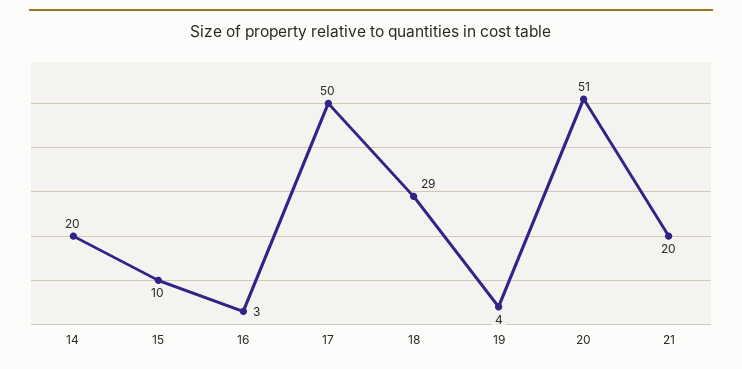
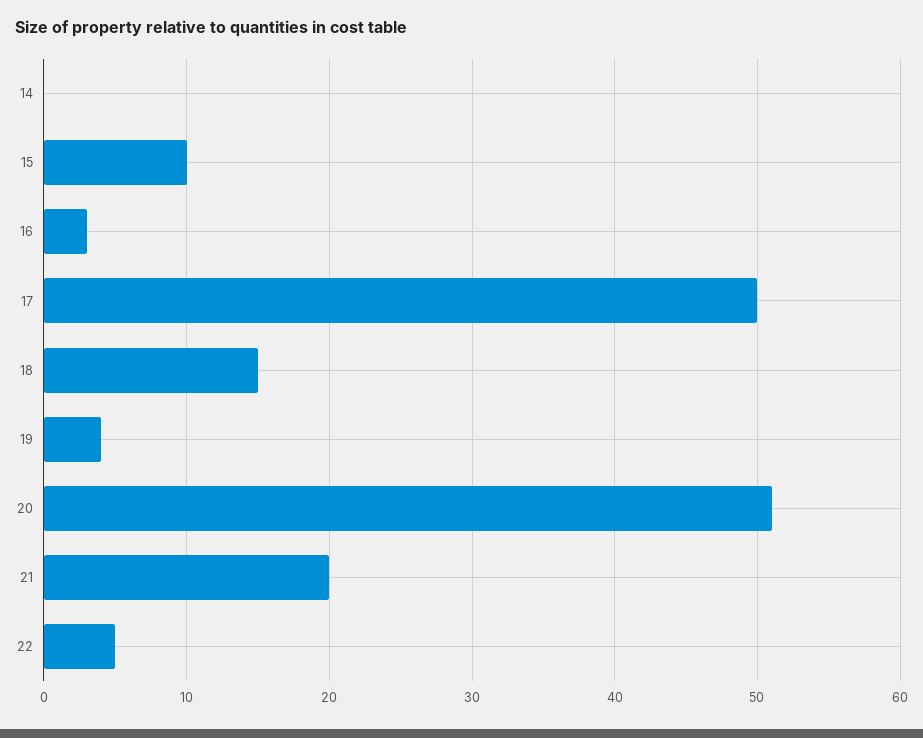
  {
-   "14": 20,
+   "14": 0,
    "15": 10,
    "16": 3,
    "17": 50,
-   "18": 29,
+   "18": 15,
    "19": 4,
    "20": 51,
-   "21": 20
+   "21": 20,
+   "22": 5
  }

